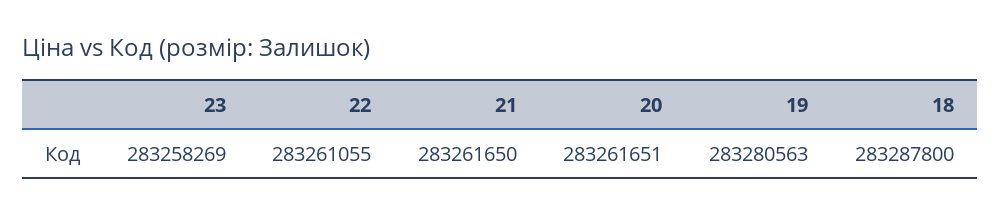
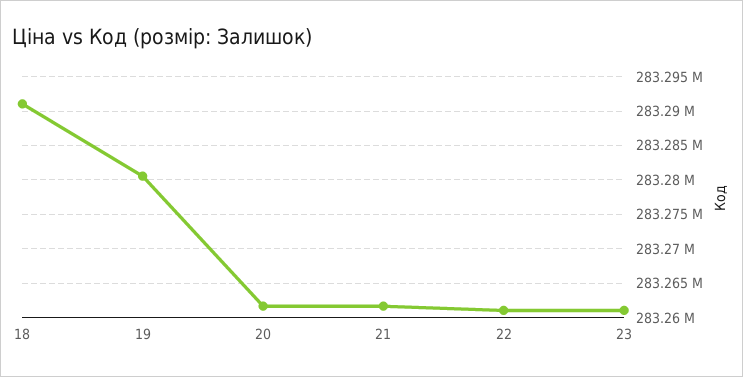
  {
-   "23": 283258269,
+   "23": 283261000,
    "22": 283261055,
    "21": 283261650,
    "20": 283261651,
    "19": 283280563,
-   "18": 283287800
+   "18": 283291000
  }

